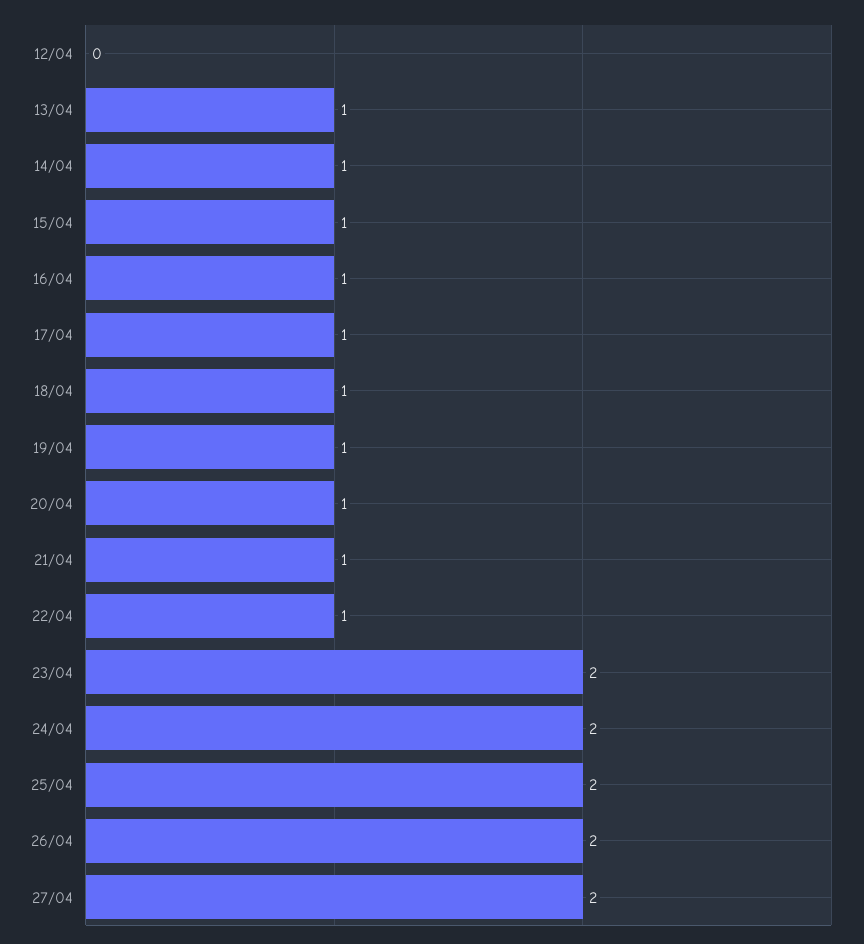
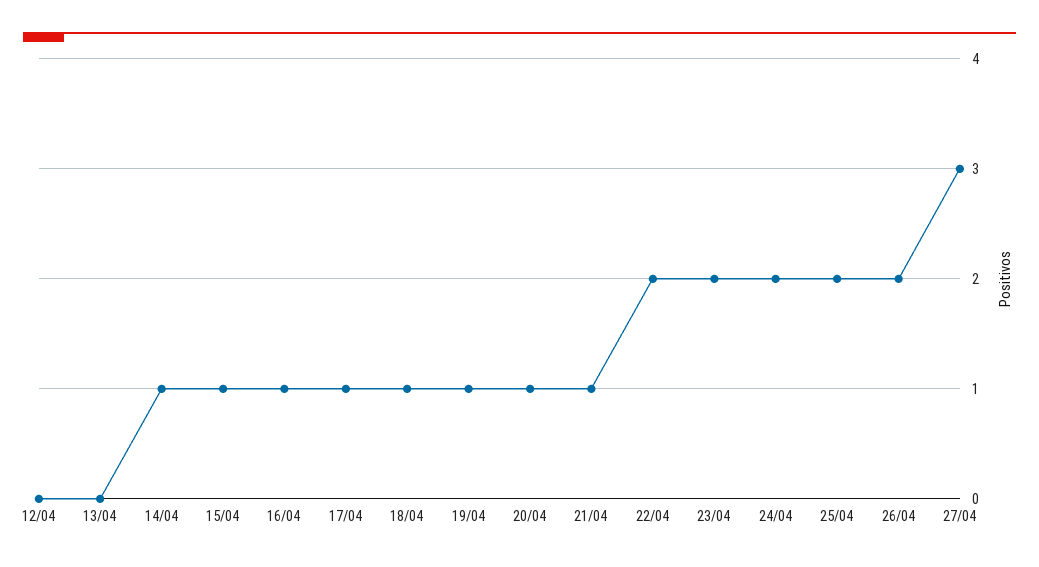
  {
    "12/04": 0,
-   "13/04": 1,
+   "13/04": 0,
    "14/04": 1,
    "15/04": 1,
    "16/04": 1,
    "17/04": 1,
    "18/04": 1,
    "19/04": 1,
    "20/04": 1,
    "21/04": 1,
-   "22/04": 1,
+   "22/04": 2,
    "23/04": 2,
    "24/04": 2,
    "25/04": 2,
    "26/04": 2,
-   "27/04": 2
+   "27/04": 3
  }

